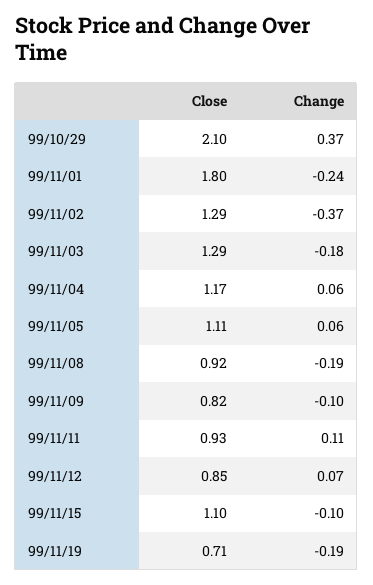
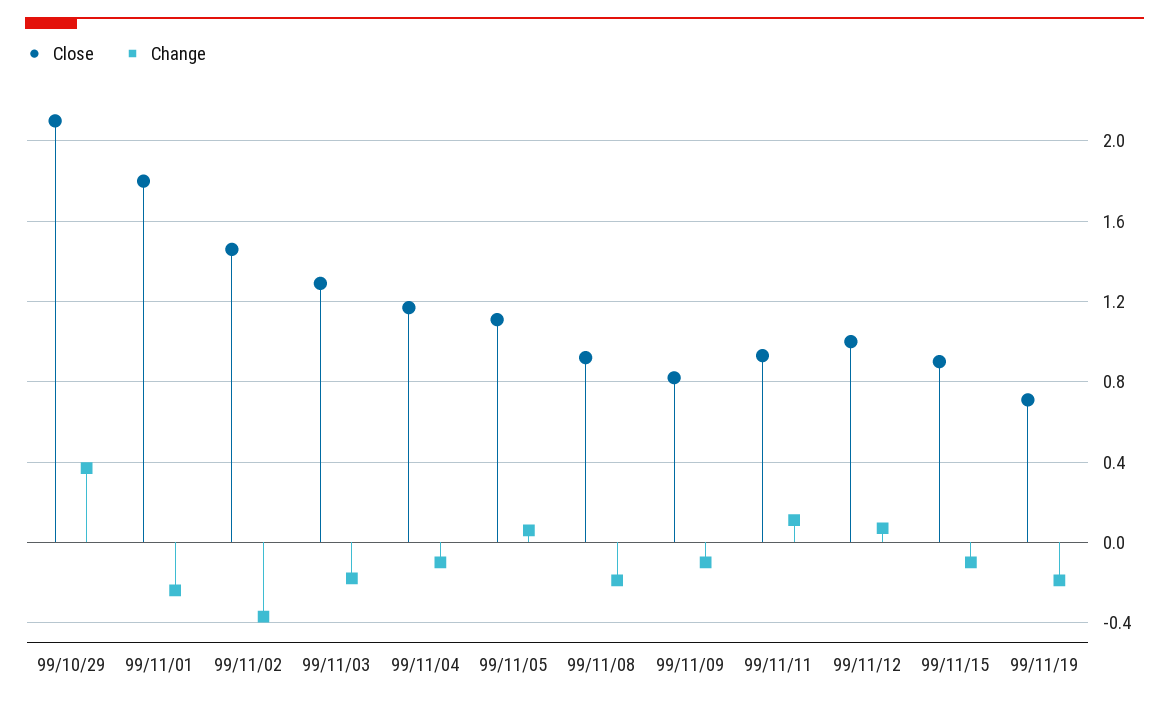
  {
    "Close": {
      "99/10/29": 2.1,
      "99/11/01": 1.8,
-     "99/11/02": 1.29,
+     "99/11/02": 1.45,
      "99/11/03": 1.29,
      "99/11/04": 1.17,
      "99/11/05": 1.11,
      "99/11/08": 0.92,
      "99/11/09": 0.82,
      "99/11/11": 0.93,
-     "99/11/12": 0.85,
+     "99/11/12": 1,
-     "99/11/15": 1.1,
+     "99/11/15": 0.9,
      "99/11/19": 0.71
    },
    "Change": {
      "99/10/29": 0.37,
      "99/11/01": -0.24,
      "99/11/02": -0.37,
      "99/11/03": -0.18,
-     "99/11/04": 0.06,
+     "99/11/04": -0.1,
      "99/11/05": 0.06,
      "99/11/08": -0.19,
      "99/11/09": -0.1,
      "99/11/11": 0.11,
      "99/11/12": 0.07,
      "99/11/15": -0.1,
      "99/11/19": -0.19
    }
  }

